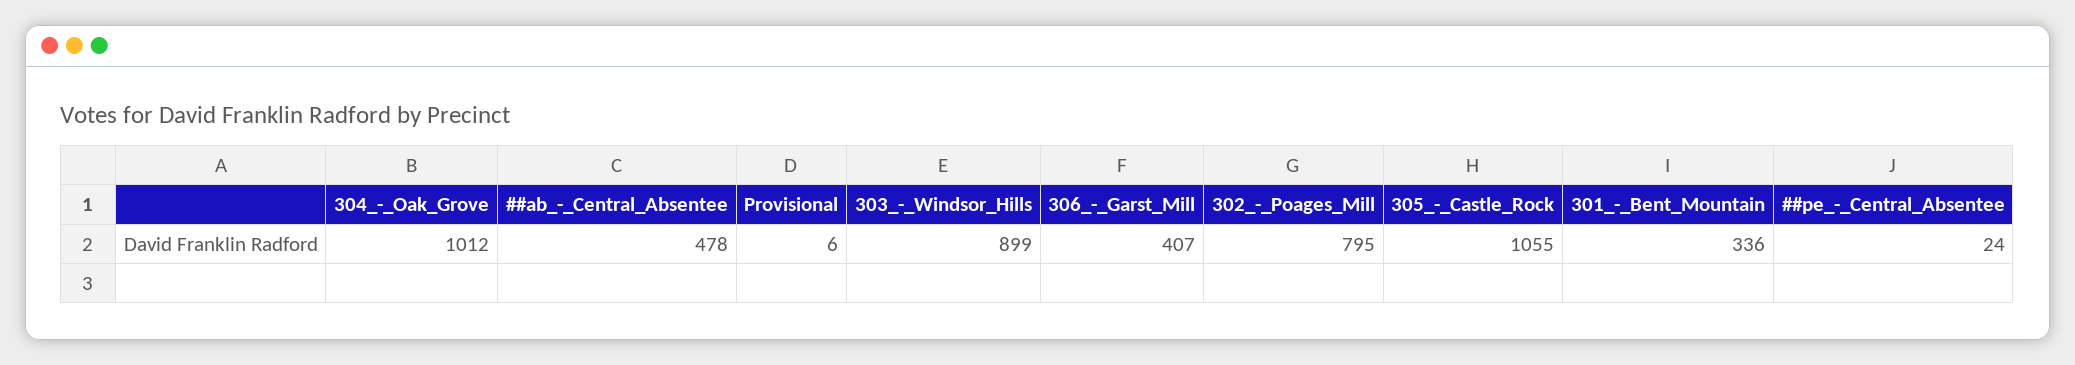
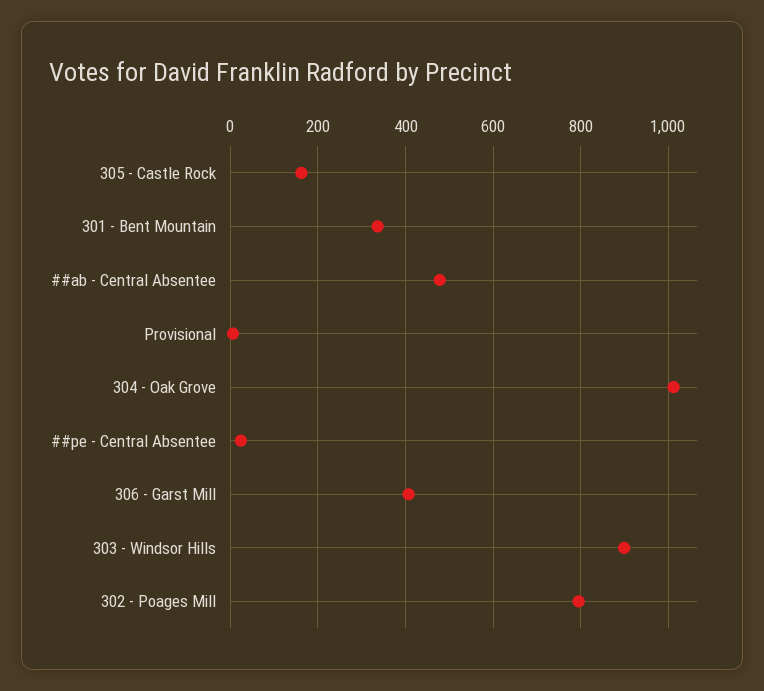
  {
    "304_-_Oak_Grove": 1012,
    "##ab_-_Central_Absentee": 478,
    "Provisional": 6,
    "303_-_Windsor_Hills": 899,
    "306_-_Garst_Mill": 407,
    "302_-_Poages_Mill": 795,
-   "305_-_Castle_Rock": 1055,
+   "305_-_Castle_Rock": 160,
    "301_-_Bent_Mountain": 336,
    "##pe_-_Central_Absentee": 24
  }

